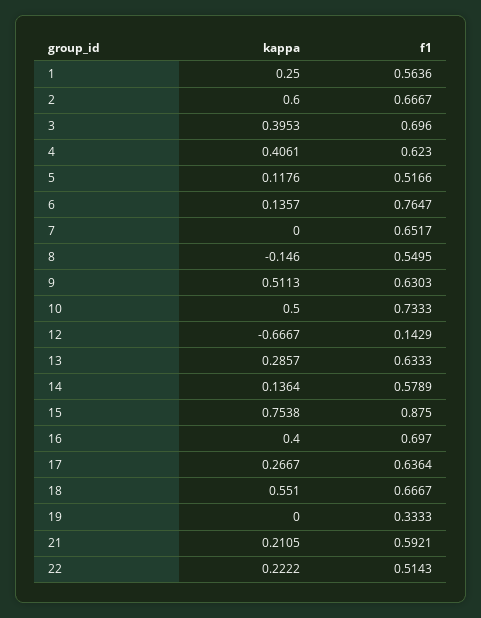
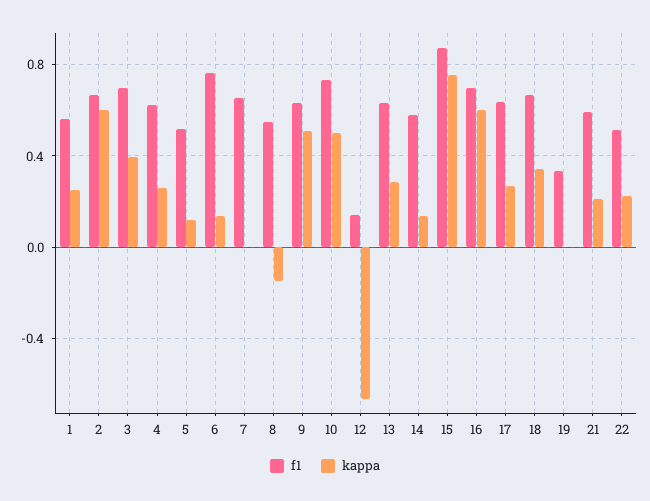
  {
    "kappa": {
      "1": 0.25,
      "2": 0.6,
      "3": 0.3953,
-     "4": 0.4061,
+     "4": 0.25,
      "5": 0.1176,
      "6": 0.1357,
      "7": 0,
      "8": -0.146,
      "9": 0.5113,
      "10": 0.5,
      "12": -0.6667,
      "13": 0.2857,
      "14": 0.1364,
      "15": 0.7538,
-     "16": 0.4,
+     "16": 0.6,
      "17": 0.2667,
-     "18": 0.551,
+     "18": 0.35,
      "19": 0,
      "21": 0.2105,
      "22": 0.2222
    },
    "f1": {
      "1": 0.5636,
      "2": 0.6667,
      "3": 0.696,
      "4": 0.623,
      "5": 0.5166,
      "6": 0.7647,
      "7": 0.6517,
      "8": 0.5495,
      "9": 0.6303,
      "10": 0.7333,
      "12": 0.1429,
      "13": 0.6333,
      "14": 0.5789,
      "15": 0.875,
      "16": 0.697,
      "17": 0.6364,
      "18": 0.6667,
      "19": 0.3333,
      "21": 0.5921,
      "22": 0.5143
    }
  }

